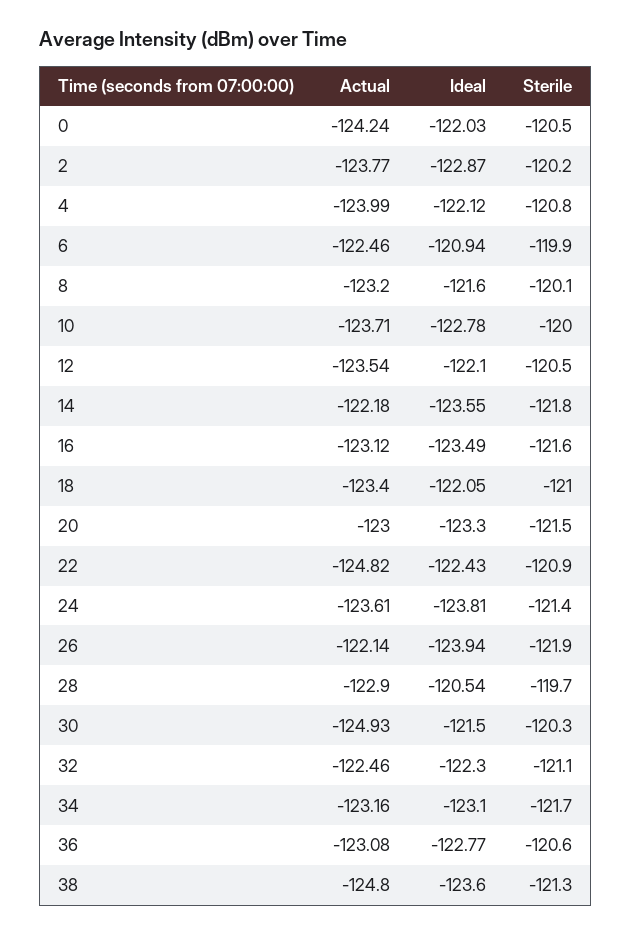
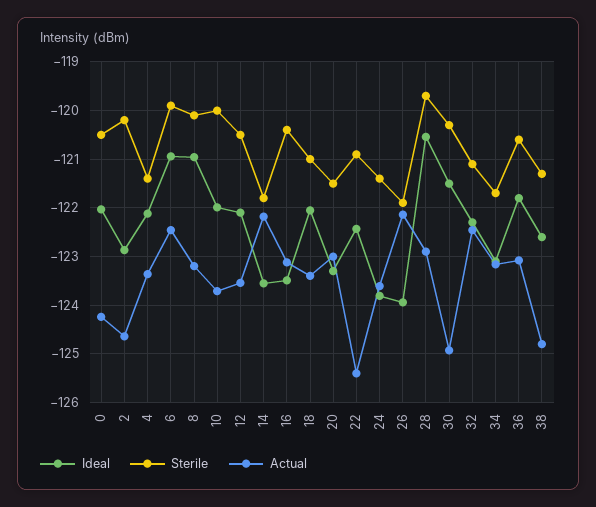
  {
    "Actual": {
      "0": -124.24,
-     "2": -123.77,
+     "2": -124.6,
-     "4": -123.99,
+     "4": -123.4,
      "6": -122.46,
      "8": -123.2,
      "10": -123.71,
      "12": -123.54,
      "14": -122.18,
      "16": -123.12,
      "18": -123.4,
      "20": -123,
-     "22": -124.82,
+     "22": -125.4,
      "24": -123.61,
      "26": -122.14,
      "28": -122.9,
      "30": -124.93,
      "32": -122.46,
      "34": -123.16,
      "36": -123.08,
      "38": -124.8
    },
    "Ideal": {
      "0": -122.03,
      "2": -122.87,
      "4": -122.12,
      "6": -120.94,
-     "8": -121.6,
+     "8": -121,
-     "10": -122.78,
+     "10": -122,
      "12": -122.1,
      "14": -123.55,
      "16": -123.49,
      "18": -122.05,
      "20": -123.3,
      "22": -122.43,
      "24": -123.81,
      "26": -123.94,
      "28": -120.54,
      "30": -121.5,
      "32": -122.3,
      "34": -123.1,
-     "36": -122.77,
+     "36": -121.8,
-     "38": -123.6
+     "38": -122.6
    },
    "Sterile": {
      "0": -120.5,
      "2": -120.2,
-     "4": -120.8,
+     "4": -121.4,
      "6": -119.9,
      "8": -120.1,
      "10": -120,
      "12": -120.5,
      "14": -121.8,
-     "16": -121.6,
+     "16": -120.4,
      "18": -121,
      "20": -121.5,
      "22": -120.9,
      "24": -121.4,
      "26": -121.9,
      "28": -119.7,
      "30": -120.3,
      "32": -121.1,
      "34": -121.7,
      "36": -120.6,
      "38": -121.3
    }
  }

